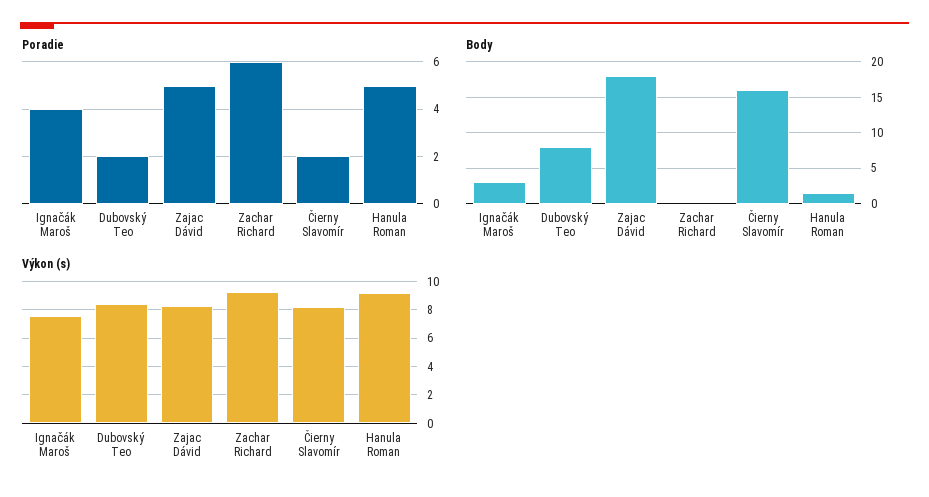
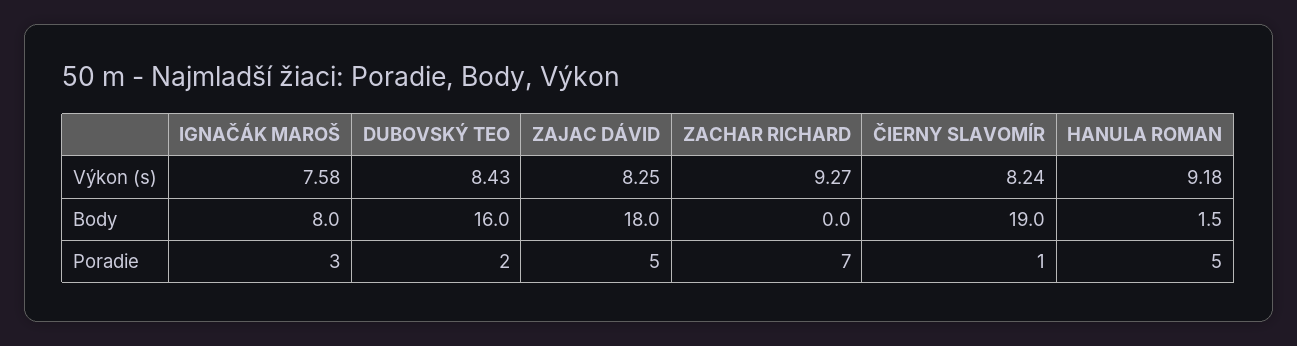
  {
    "Poradie": {
-     "Ignačák Maroš": 4,
+     "Ignačák Maroš": 3,
      "Dubovský Teo": 2,
      "Zajac Dávid": 5,
-     "Zachar Richard": 6,
+     "Zachar Richard": 7,
-     "Čierny Slavomír": 2,
+     "Čierny Slavomír": 1,
      "Hanula Roman": 5
    },
    "Body": {
-     "Ignačák Maroš": 3,
+     "Ignačák Maroš": 8,
-     "Dubovský Teo": 8,
+     "Dubovský Teo": 16,
      "Zajac Dávid": 18,
      "Zachar Richard": 0,
-     "Čierny Slavomír": 16,
+     "Čierny Slavomír": 19,
      "Hanula Roman": 1.5
    },
    "Výkon (s)": {
      "Ignačák Maroš": 7.58,
      "Dubovský Teo": 8.43,
      "Zajac Dávid": 8.25,
      "Zachar Richard": 9.27,
      "Čierny Slavomír": 8.24,
      "Hanula Roman": 9.18
    }
  }

